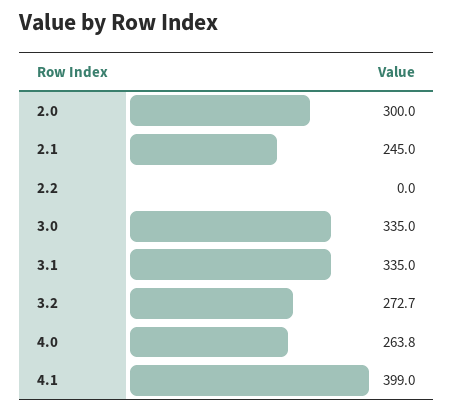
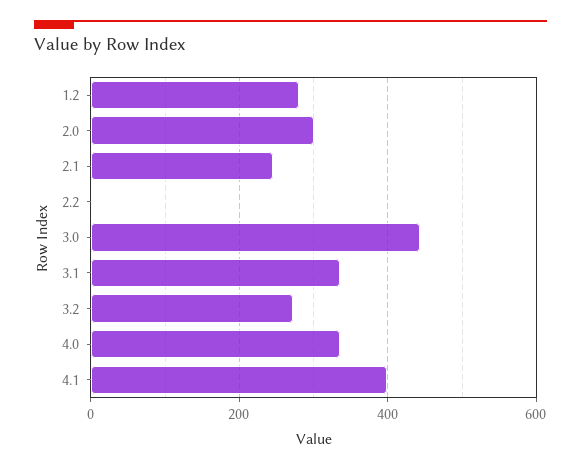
  {
    "2.0": 300,
    "2.1": 245,
    "2.2": 0,
-   "3.0": 335,
+   "3.0": 440,
    "3.1": 335,
    "3.2": 272.7,
-   "4.0": 263.8,
+   "4.0": 340,
-   "4.1": 399
+   "4.1": 399,
+   "1.2": 280
  }

